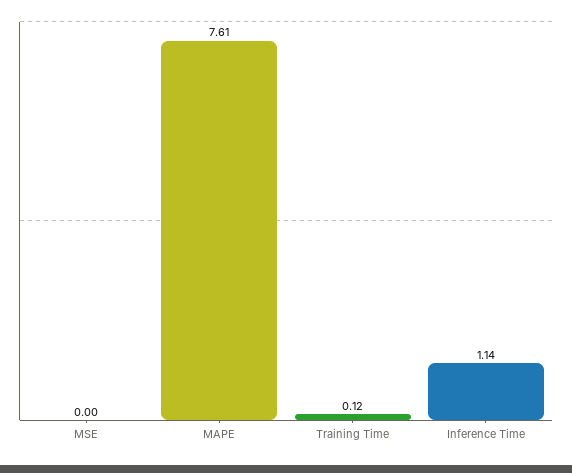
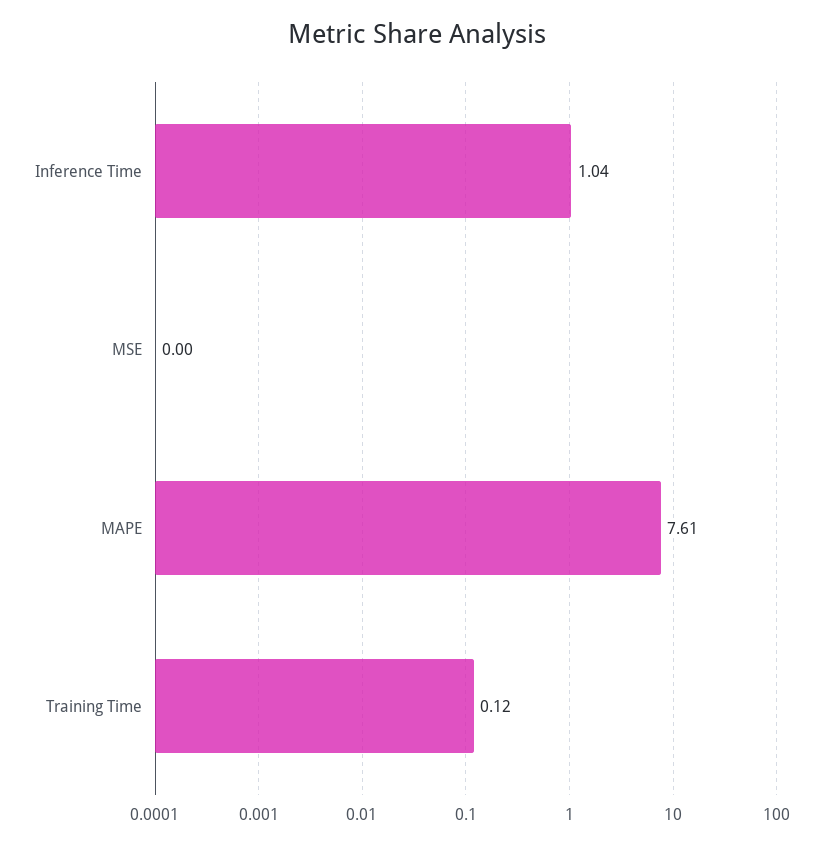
  {
    "MSE": 0,
    "MAPE": 7.61,
    "Training Time": 0.12,
-   "Inference Time": 1.14
+   "Inference Time": 1.04
  }

